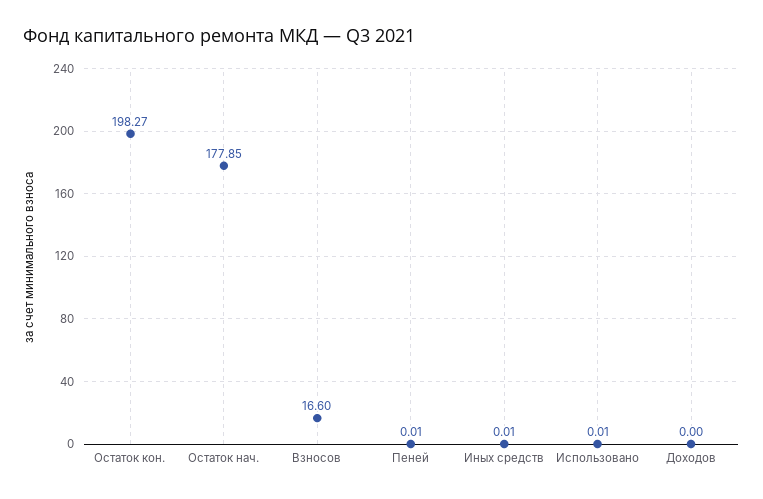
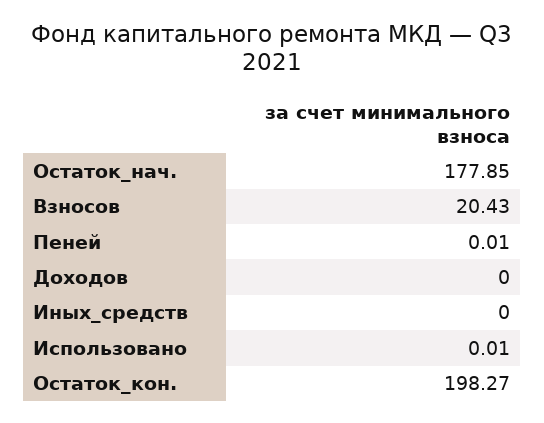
  {
    "Остаток кон.": 198.27,
    "Остаток нач.": 177.85,
-   "Взносов": 16.6,
+   "Взносов": 20.43,
    "Пеней": 0.01,
-   "Иных средств": 0.01,
+   "Иных средств": 0,
    "Использовано": 0.01,
    "Доходов": 0
  }

